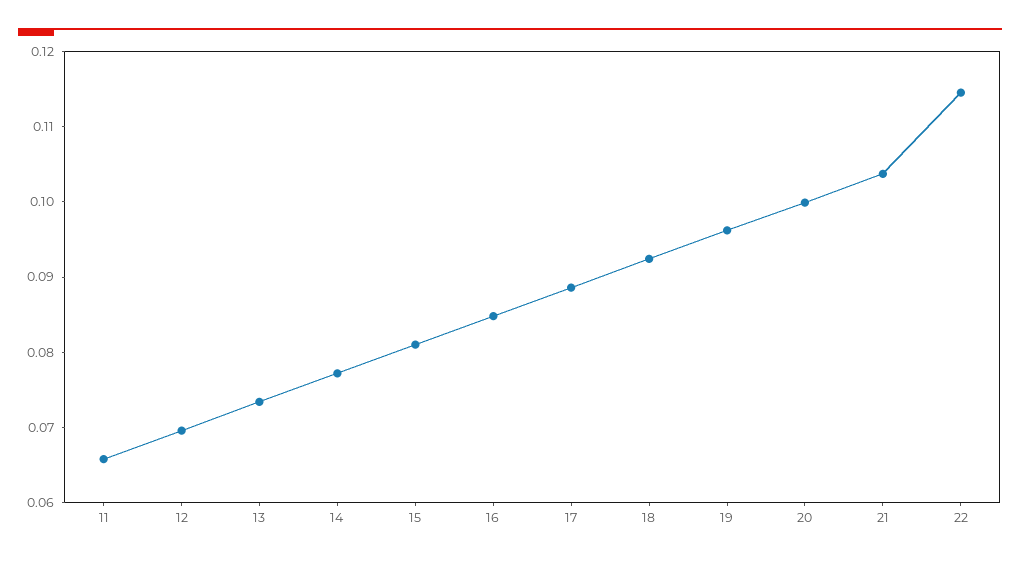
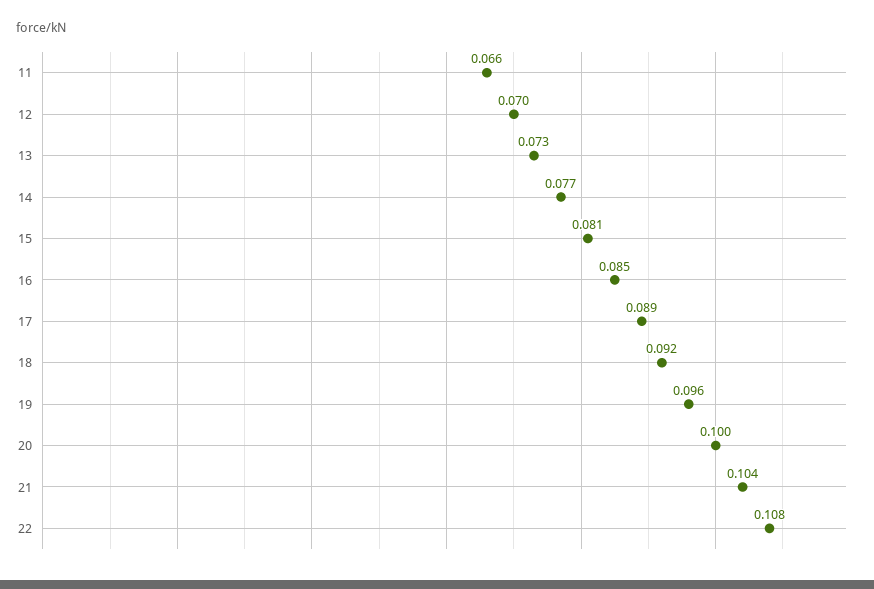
  {
    "11": 0.066,
    "12": 0.07,
    "13": 0.073,
    "14": 0.077,
    "15": 0.081,
    "16": 0.085,
    "17": 0.089,
    "18": 0.092,
    "19": 0.096,
    "20": 0.1,
    "21": 0.104,
-   "22": 0.114
+   "22": 0.108
  }

